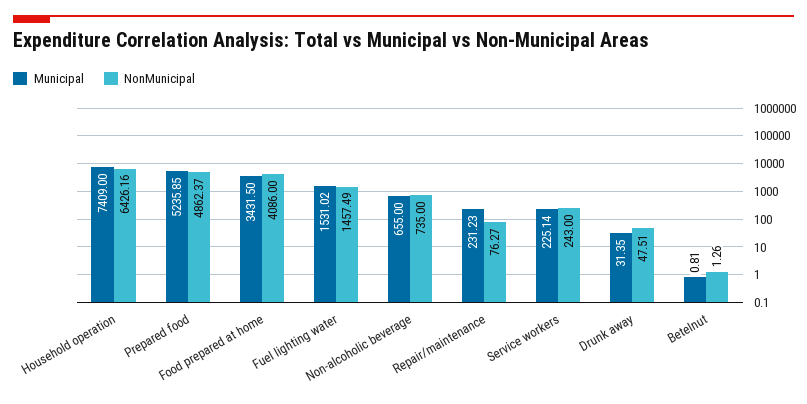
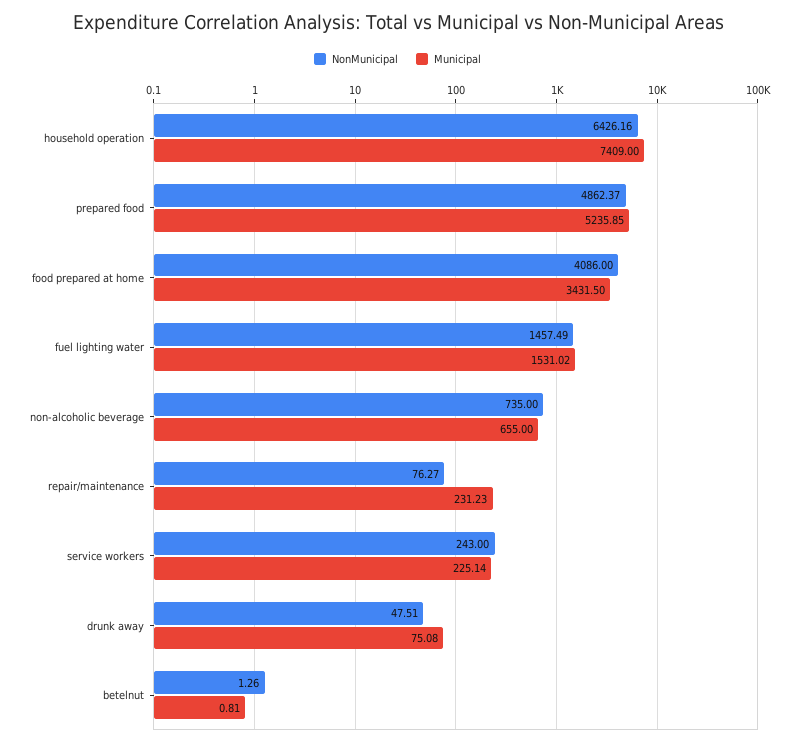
  {
    "Municipal": {
      "Household operation": 7409,
      "Prepared food": 5235.85,
      "Food prepared at home": 3431.5,
      "Fuel lighting water": 1531.02,
      "Non-alcoholic beverage": 655,
      "Repair/maintenance": 231.23,
      "Service workers": 225.14,
-     "Drunk away": 31.35,
+     "Drunk away": 75.08,
      "Betelnut": 0.81
    },
    "NonMunicipal": {
      "Household operation": 6426.16,
      "Prepared food": 4862.37,
      "Food prepared at home": 4086,
      "Fuel lighting water": 1457.49,
      "Non-alcoholic beverage": 735,
      "Repair/maintenance": 76.27,
      "Service workers": 243,
      "Drunk away": 47.51,
      "Betelnut": 1.26
    }
  }

